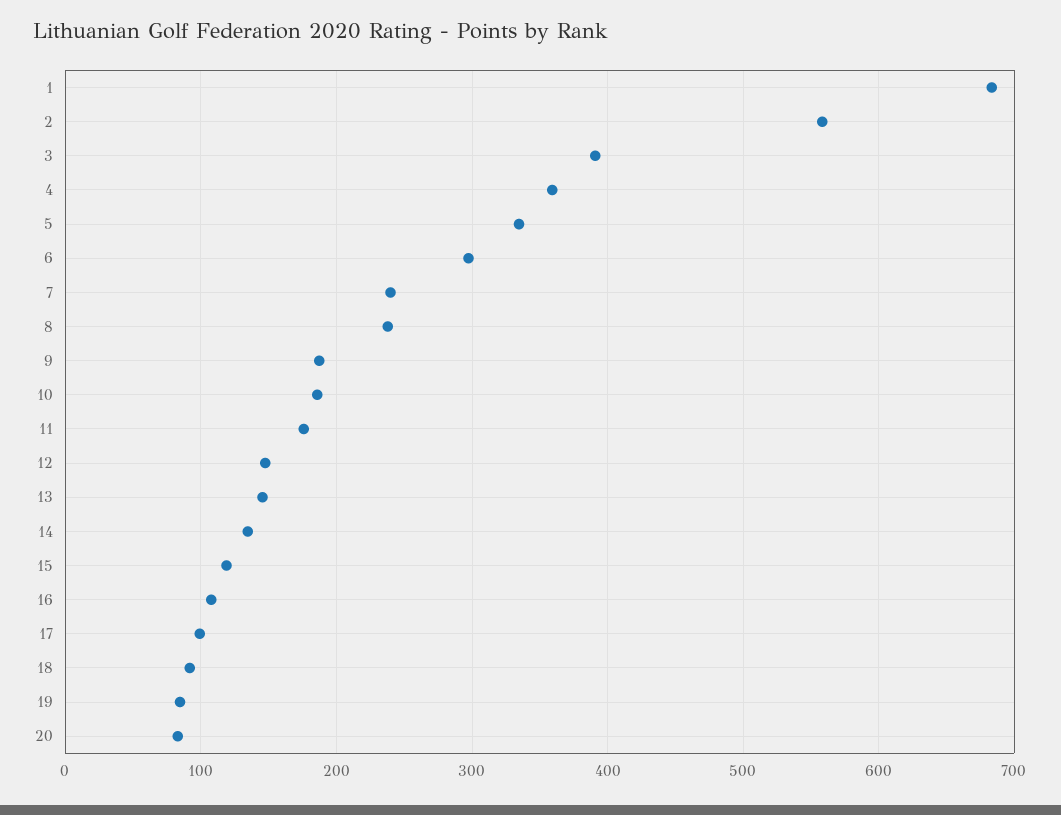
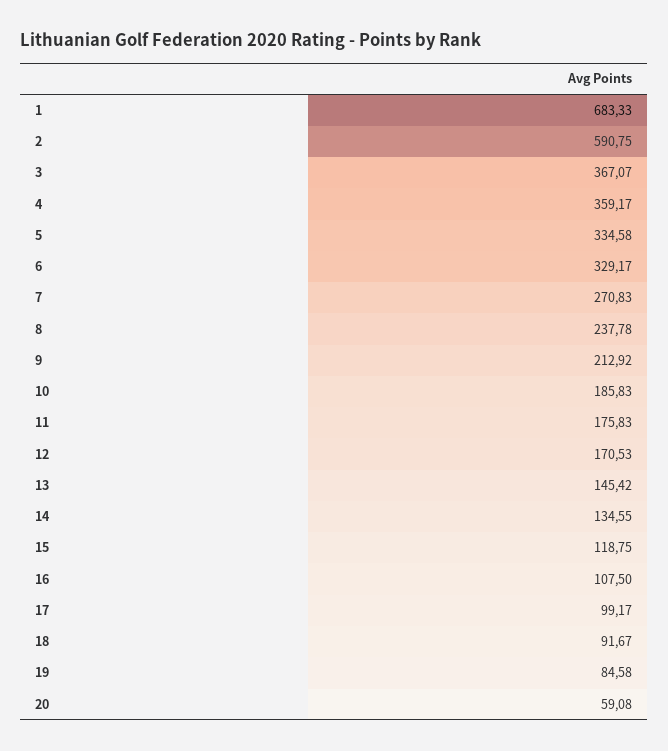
  {
    "1": 683.33,
-   "2": 560,
+   "2": 590.75,
-   "3": 390,
+   "3": 367.07,
    "4": 359.17,
    "5": 334.58,
-   "6": 300,
+   "6": 329.17,
-   "7": 240,
+   "7": 270.83,
    "8": 237.78,
-   "9": 190,
+   "9": 212.92,
    "10": 185.83,
    "11": 175.83,
-   "12": 150,
+   "12": 170.53,
    "13": 145.42,
    "14": 134.55,
    "15": 118.75,
    "16": 107.5,
    "17": 99.17,
    "18": 91.67,
    "19": 84.58,
-   "20": 80
+   "20": 59.08
  }

